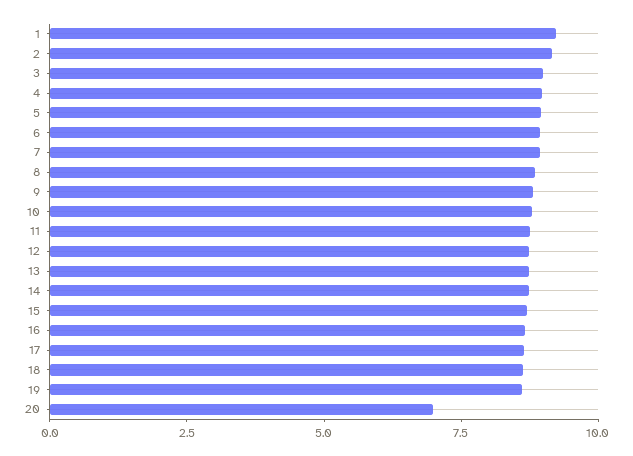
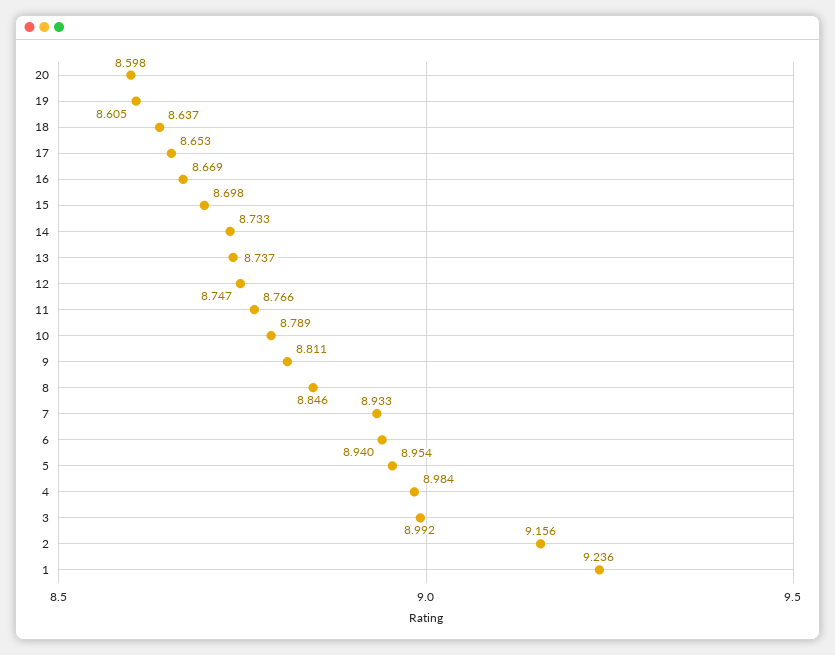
  {
    "1": 9.236,
    "2": 9.156,
    "3": 8.992,
    "4": 8.984,
    "5": 8.954,
    "6": 8.94,
    "7": 8.933,
    "8": 8.846,
    "9": 8.811,
    "10": 8.789,
    "11": 8.766,
    "12": 8.747,
    "13": 8.737,
    "14": 8.733,
    "15": 8.698,
    "16": 8.669,
    "17": 8.653,
    "18": 8.637,
    "19": 8.605,
-   "20": 7
+   "20": 8.598
  }

